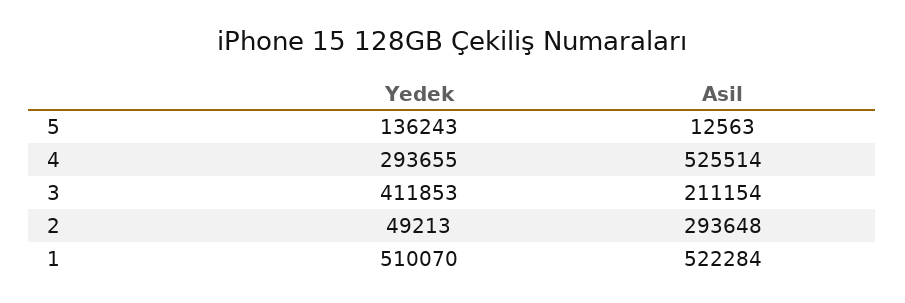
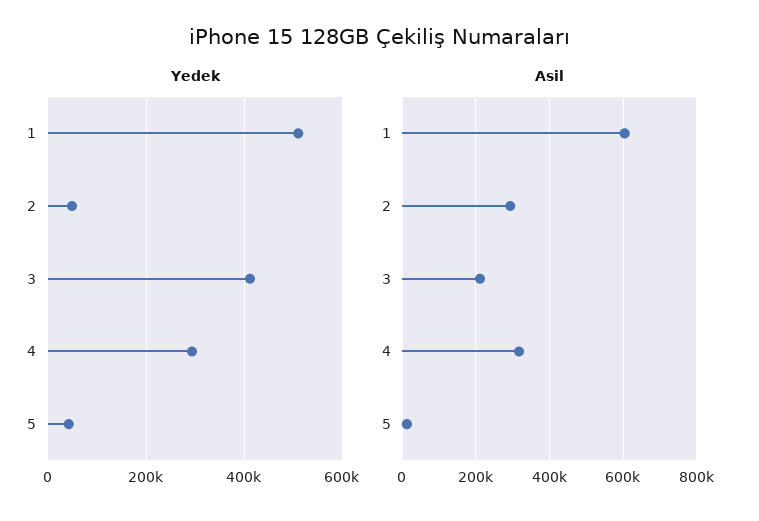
  {
    "Yedek": {
-     "5": 136243,
+     "5": 40000,
      "4": 293655,
      "3": 411853,
      "2": 49213,
      "1": 510070
    },
    "Asil": {
      "5": 12563,
-     "4": 525514,
+     "4": 320000,
      "3": 211154,
      "2": 293648,
-     "1": 522284
+     "1": 600000
    }
  }

